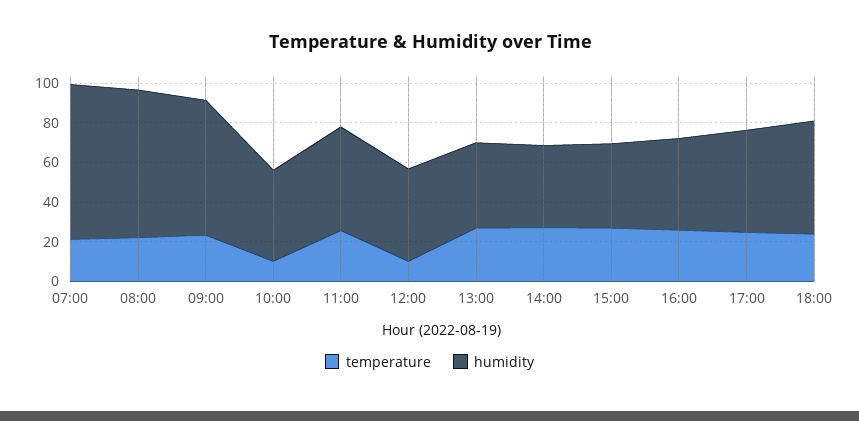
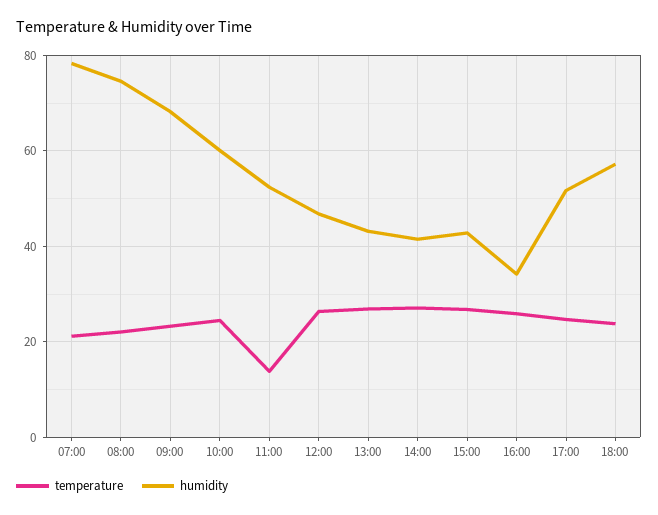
  {
    "temperature": {
      "07:00": 22,
      "08:00": 22,
      "09:00": 24,
-     "10:00": 10,
+     "10:00": 24,
-     "11:00": 25,
+     "11:00": 14,
-     "12:00": 10,
+     "12:00": 26,
      "13:00": 26,
      "14:00": 28,
      "15:00": 26,
      "16:00": 26,
      "17:00": 24,
      "18:00": 24
    },
    "humidity": {
      "07:00": 78,
      "08:00": 74,
      "09:00": 68,
-     "10:00": 45,
+     "10:00": 60,
      "11:00": 52,
      "12:00": 46,
      "13:00": 44,
      "14:00": 42,
      "15:00": 42,
-     "16:00": 45,
+     "16:00": 34,
      "17:00": 52,
      "18:00": 58
    }
  }

